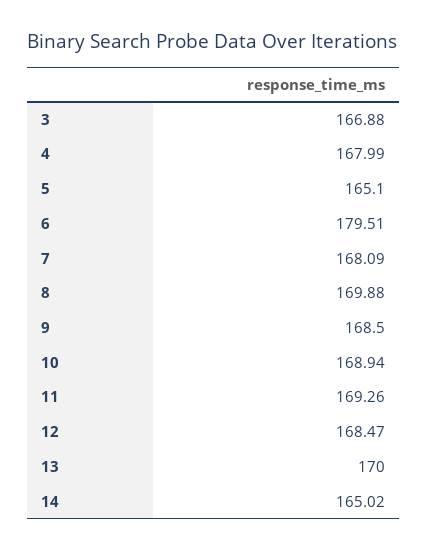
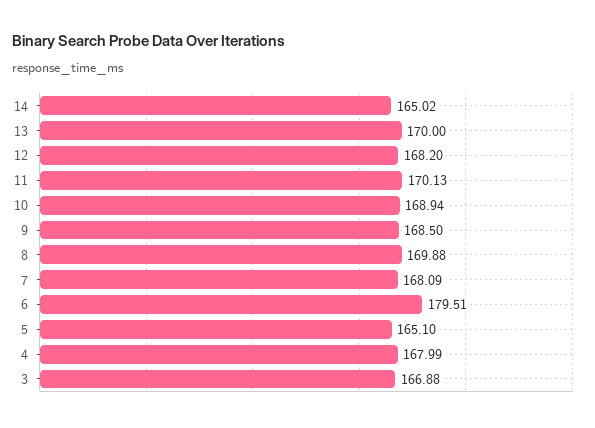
  {
    "3": 166.88,
    "4": 167.99,
    "5": 165.1,
    "6": 179.51,
    "7": 168.09,
    "8": 169.88,
    "9": 168.5,
    "10": 168.94,
-   "11": 169.26,
+   "11": 170.13,
-   "12": 168.47,
+   "12": 168.2,
    "13": 170,
    "14": 165.02
  }

